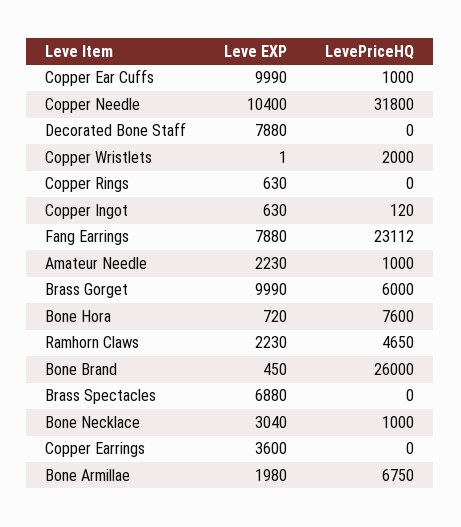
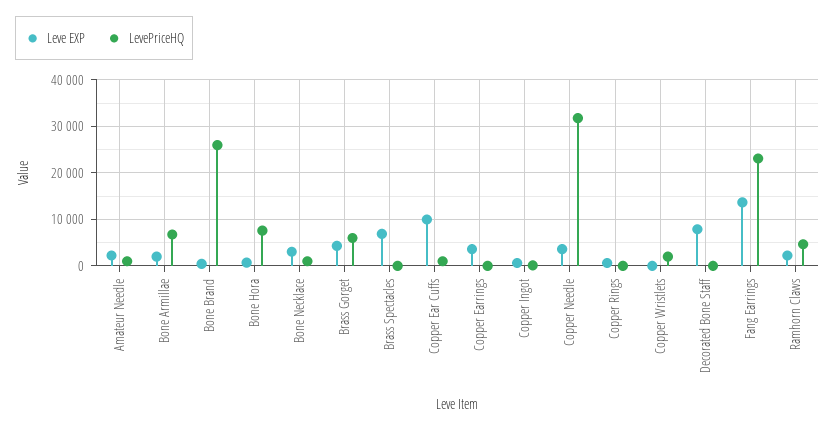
  {
    "Leve EXP": {
      "Copper Ear Cuffs": 9990,
-     "Copper Needle": 10400,
+     "Copper Needle": 4000,
      "Decorated Bone Staff": 7880,
      "Copper Wristlets": 1,
      "Copper Rings": 630,
      "Copper Ingot": 630,
-     "Fang Earrings": 7880,
+     "Fang Earrings": 14000,
      "Amateur Needle": 2230,
-     "Brass Gorget": 9990,
+     "Brass Gorget": 4000,
      "Bone Hora": 720,
      "Ramhorn Claws": 2230,
      "Bone Brand": 450,
      "Brass Spectacles": 6880,
      "Bone Necklace": 3040,
      "Copper Earrings": 3600,
      "Bone Armillae": 1980
    },
    "LevePriceHQ": {
      "Copper Ear Cuffs": 1000,
      "Copper Needle": 31800,
      "Decorated Bone Staff": 0,
      "Copper Wristlets": 2000,
      "Copper Rings": 0,
      "Copper Ingot": 120,
      "Fang Earrings": 23112,
      "Amateur Needle": 1000,
      "Brass Gorget": 6000,
      "Bone Hora": 7600,
      "Ramhorn Claws": 4650,
      "Bone Brand": 26000,
      "Brass Spectacles": 0,
      "Bone Necklace": 1000,
      "Copper Earrings": 0,
      "Bone Armillae": 6750
    }
  }

